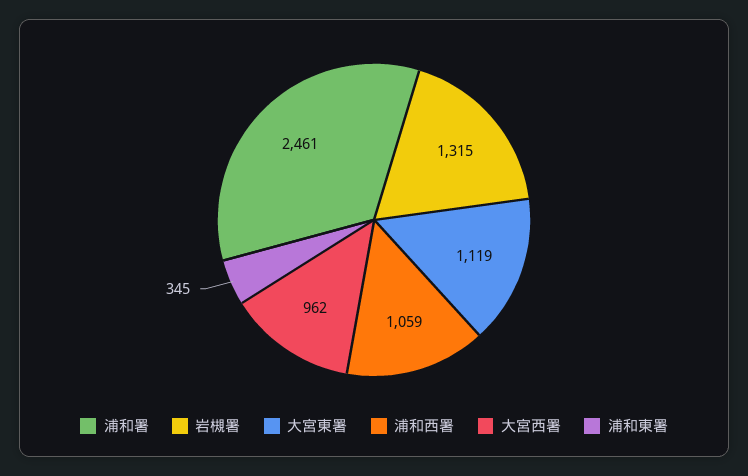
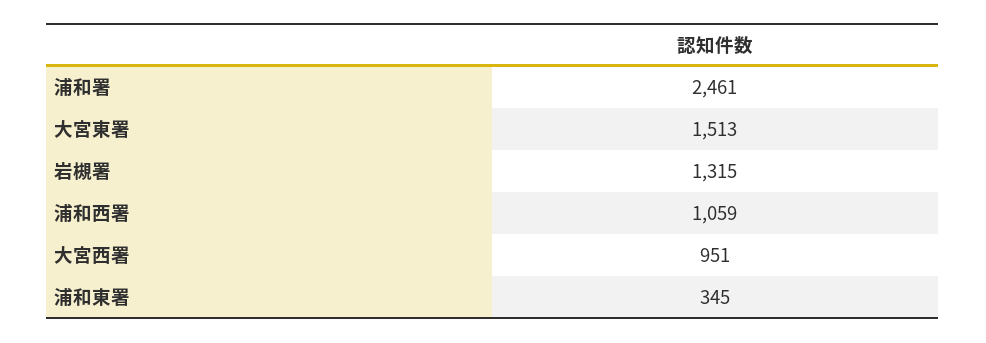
  {
    "浦和署": 2461,
    "岩槻署": 1315,
-   "大宮東署": 1119,
+   "大宮東署": 1513,
    "浦和西署": 1059,
-   "大宮西署": 962,
+   "大宮西署": 951,
    "浦和東署": 345
  }

